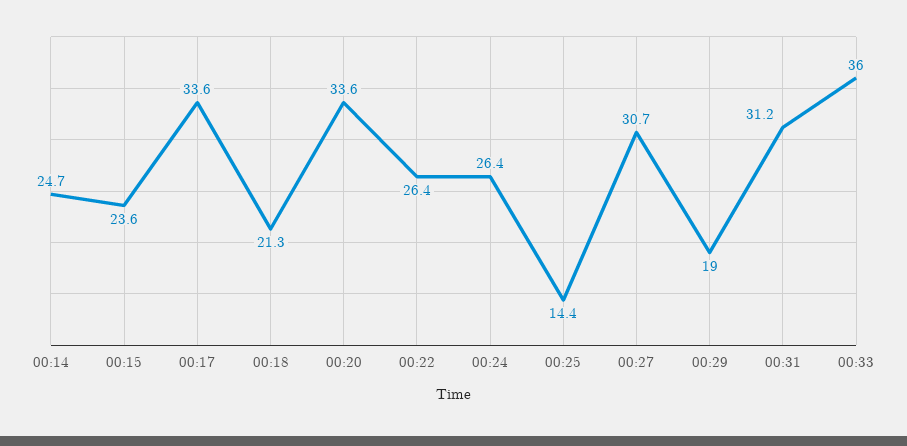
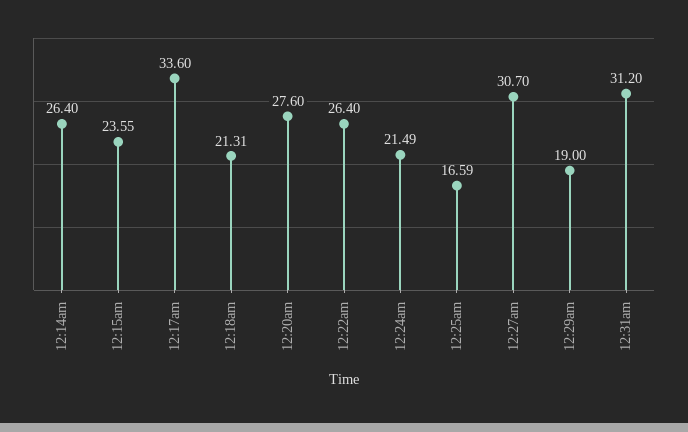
  {
-   "00:14": 24.7,
+   "00:14": 26.4,
    "00:15": 23.55,
    "00:17": 33.6,
    "00:18": 21.31,
-   "00:20": 33.6,
+   "00:20": 27.6,
    "00:22": 26.4,
-   "00:24": 26.4,
+   "00:24": 21.49,
-   "00:25": 14.4,
+   "00:25": 16.59,
    "00:27": 30.7,
    "00:29": 19,
-   "00:31": 31.2,
+   "00:31": 31.2
-   "00:33": 36
  }

